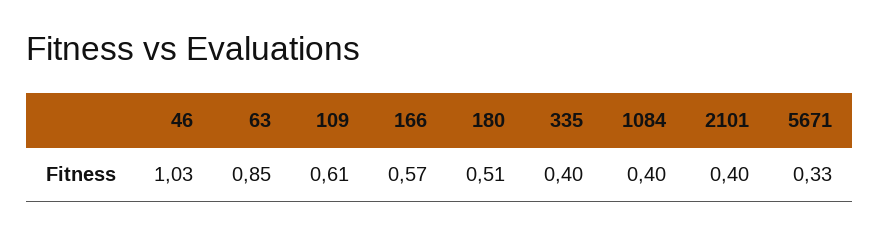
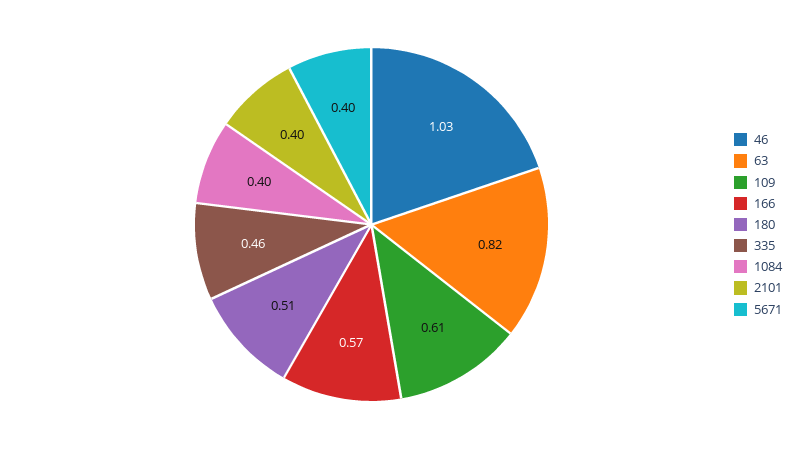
  {
    "46": 1.03,
-   "63": 0.85,
+   "63": 0.82,
    "109": 0.61,
    "166": 0.57,
    "180": 0.51,
-   "335": 0.4,
+   "335": 0.46,
    "1084": 0.4,
    "2101": 0.4,
-   "5671": 0.33
+   "5671": 0.4
  }

